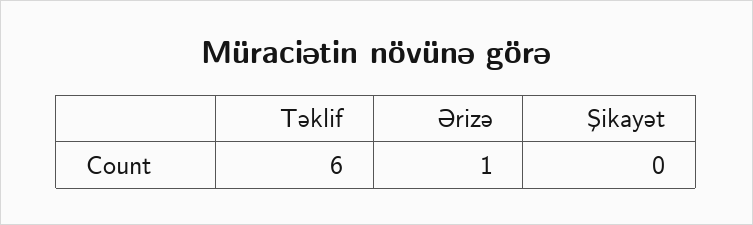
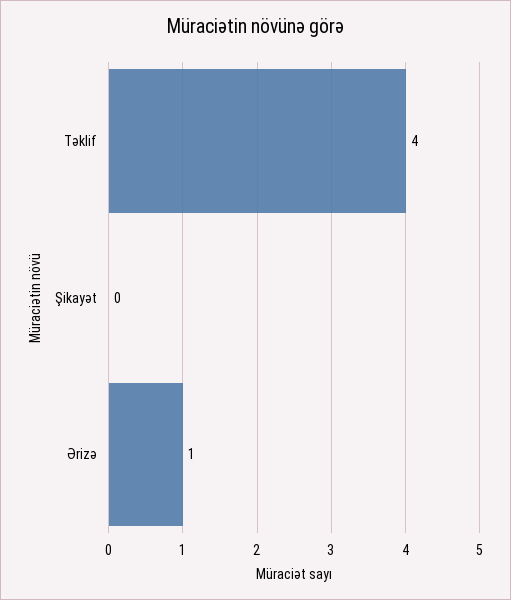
  {
-   "Təklif": 6,
+   "Təklif": 4,
    "Ərizə": 1,
    "Şikayət": 0
  }

